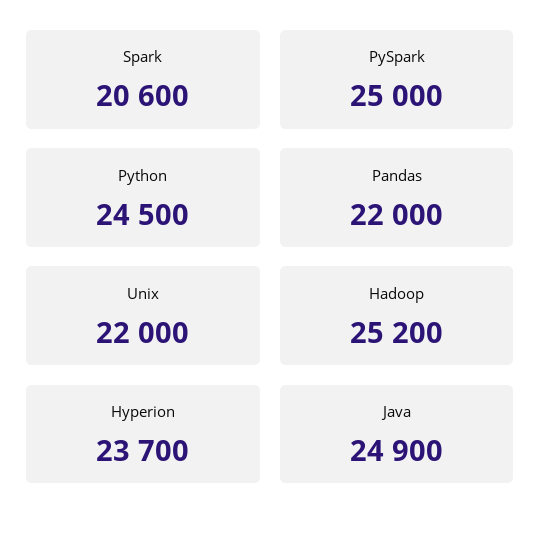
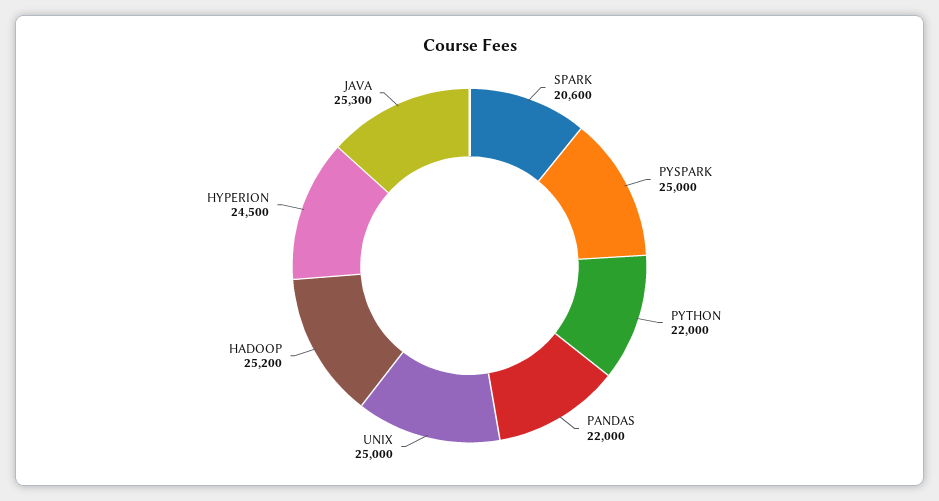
  {
    "Spark": 20600,
    "PySpark": 25000,
-   "Python": 24500,
+   "Python": 22000,
    "Pandas": 22000,
-   "Unix": 22000,
+   "Unix": 25000,
    "Hadoop": 25200,
-   "Hyperion": 23700,
+   "Hyperion": 24500,
-   "Java": 24900
+   "Java": 25300
  }

